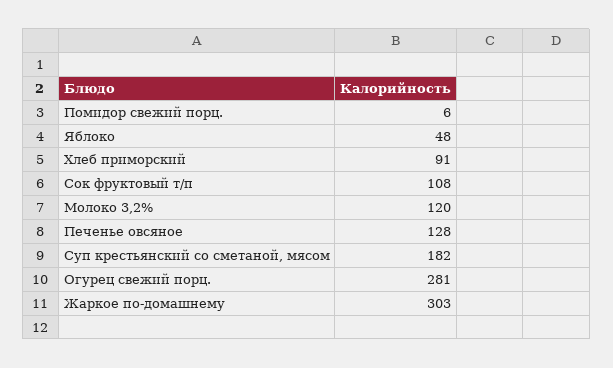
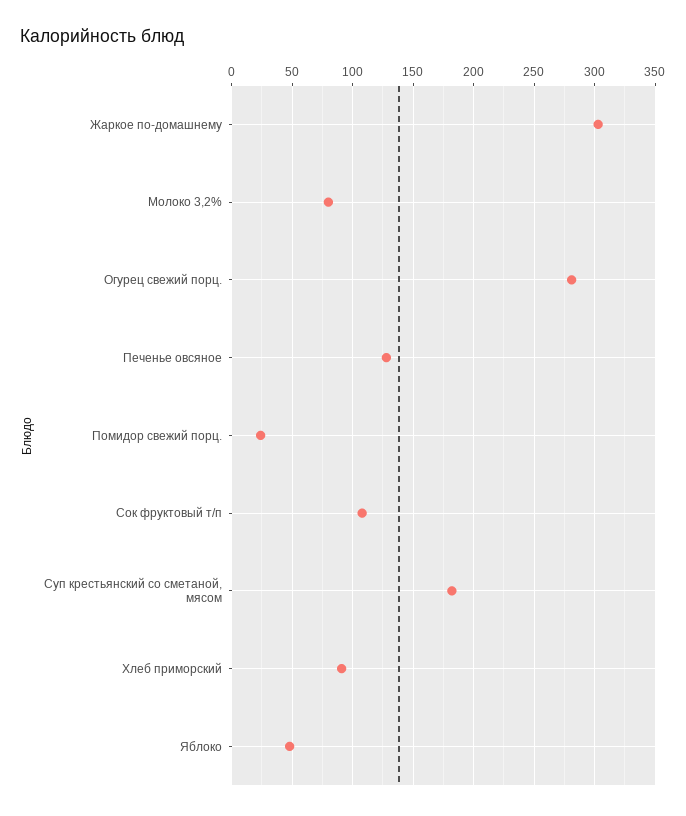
  {
-   "Помидор свежий порц.": 6,
+   "Помидор свежий порц.": 25,
    "Яблоко": 48,
    "Хлеб приморский": 91,
    "Сок фруктовый т/п": 108,
-   "Молоко 3,2%": 120,
+   "Молоко 3,2%": 80,
    "Печенье овсяное": 128,
    "Суп крестьянский со сметаной, мясом": 182,
    "Огурец свежий порц.": 281,
    "Жаркое по-домашнему": 303
  }

